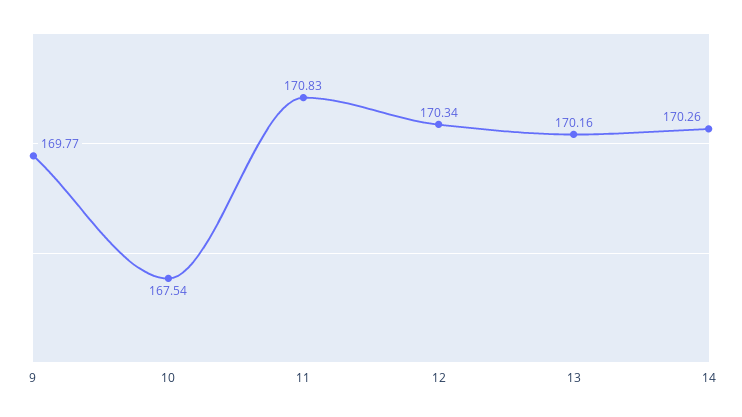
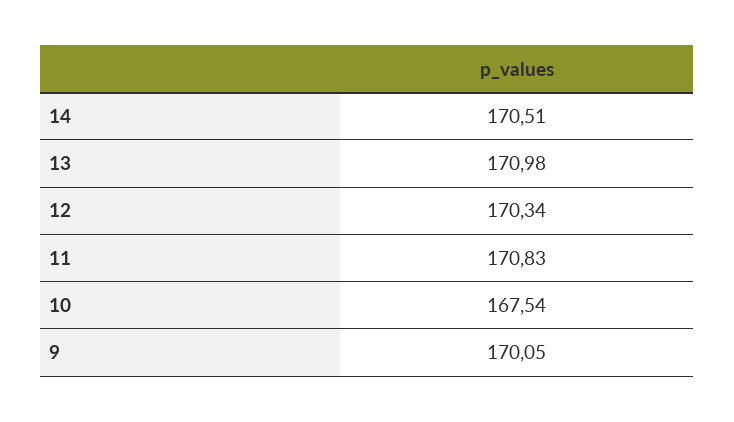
  {
-   "9": 169.77,
+   "9": 170.05,
    "10": 167.54,
    "11": 170.83,
    "12": 170.34,
-   "13": 170.16,
+   "13": 170.98,
-   "14": 170.26
+   "14": 170.51
  }

